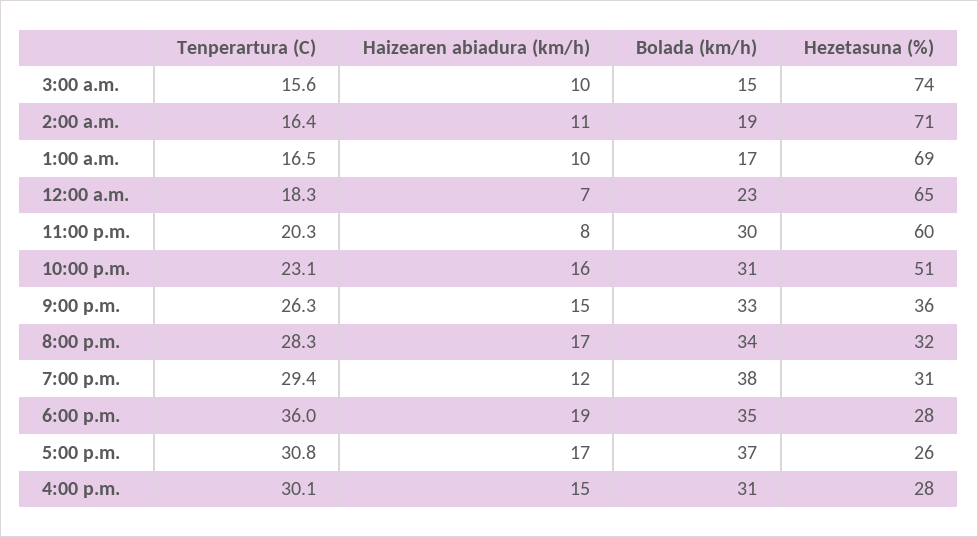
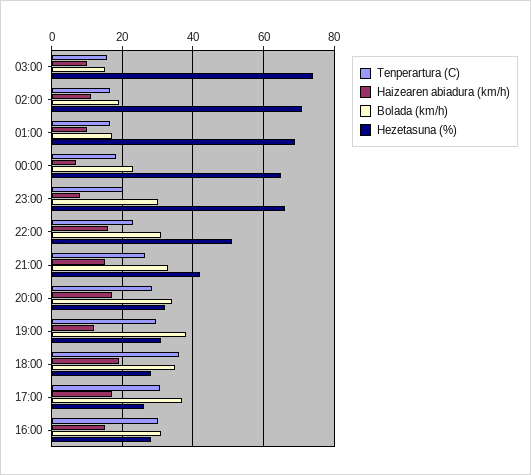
  {
    "Tenperartura (C)": {
      "3:00 a.m.": 15.6,
      "2:00 a.m.": 16.4,
      "1:00 a.m.": 16.5,
      "12:00 a.m.": 18.3,
      "11:00 p.m.": 20.3,
      "10:00 p.m.": 23.1,
      "9:00 p.m.": 26.3,
      "8:00 p.m.": 28.3,
      "7:00 p.m.": 29.4,
      "6:00 p.m.": 36,
      "5:00 p.m.": 30.8,
      "4:00 p.m.": 30.1
    },
    "Haizearen abiadura (km/h)": {
      "3:00 a.m.": 10,
      "2:00 a.m.": 11,
      "1:00 a.m.": 10,
      "12:00 a.m.": 7,
      "11:00 p.m.": 8,
      "10:00 p.m.": 16,
      "9:00 p.m.": 15,
      "8:00 p.m.": 17,
      "7:00 p.m.": 12,
      "6:00 p.m.": 19,
      "5:00 p.m.": 17,
      "4:00 p.m.": 15
    },
    "Bolada (km/h)": {
      "3:00 a.m.": 15,
      "2:00 a.m.": 19,
      "1:00 a.m.": 17,
      "12:00 a.m.": 23,
      "11:00 p.m.": 30,
      "10:00 p.m.": 31,
      "9:00 p.m.": 33,
      "8:00 p.m.": 34,
      "7:00 p.m.": 38,
      "6:00 p.m.": 35,
      "5:00 p.m.": 37,
      "4:00 p.m.": 31
    },
    "Hezetasuna (%)": {
      "3:00 a.m.": 74,
      "2:00 a.m.": 71,
      "1:00 a.m.": 69,
      "12:00 a.m.": 65,
-     "11:00 p.m.": 60,
+     "11:00 p.m.": 66,
      "10:00 p.m.": 51,
-     "9:00 p.m.": 36,
+     "9:00 p.m.": 42,
      "8:00 p.m.": 32,
      "7:00 p.m.": 31,
      "6:00 p.m.": 28,
      "5:00 p.m.": 26,
      "4:00 p.m.": 28
    }
  }

